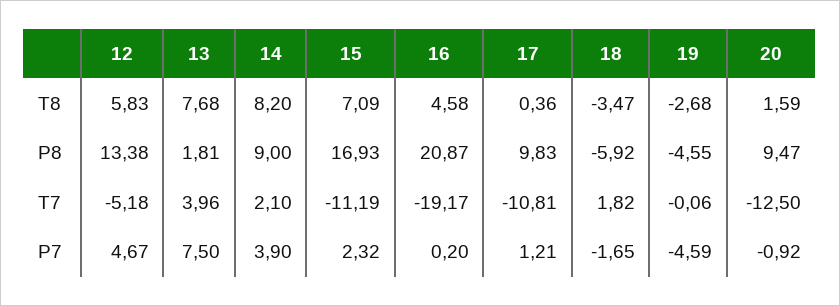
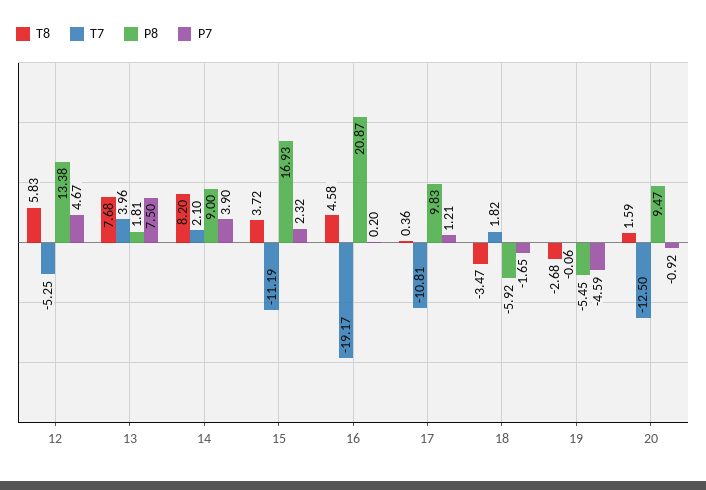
  {
    "T8": {
      "12": 5.83,
      "13": 7.68,
      "14": 8.2,
-     "15": 7.09,
+     "15": 3.72,
      "16": 4.58,
      "17": 0.36,
      "18": -3.47,
      "19": -2.68,
      "20": 1.59
    },
    "P8": {
      "12": 13.38,
      "13": 1.81,
      "14": 9,
      "15": 16.93,
      "16": 20.87,
      "17": 9.83,
      "18": -5.92,
-     "19": -4.55,
+     "19": -5.45,
      "20": 9.47
    },
    "T7": {
-     "12": -5.18,
+     "12": -5.25,
      "13": 3.96,
      "14": 2.1,
      "15": -11.19,
      "16": -19.17,
      "17": -10.81,
      "18": 1.82,
      "19": -0.06,
      "20": -12.5
    },
    "P7": {
      "12": 4.67,
      "13": 7.5,
      "14": 3.9,
      "15": 2.32,
      "16": 0.2,
      "17": 1.21,
      "18": -1.65,
      "19": -4.59,
      "20": -0.92
    }
  }

